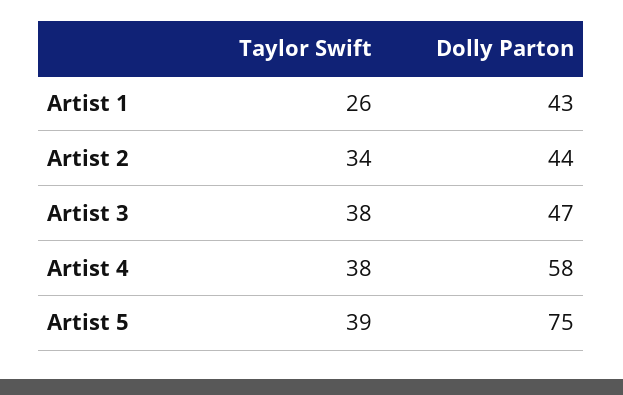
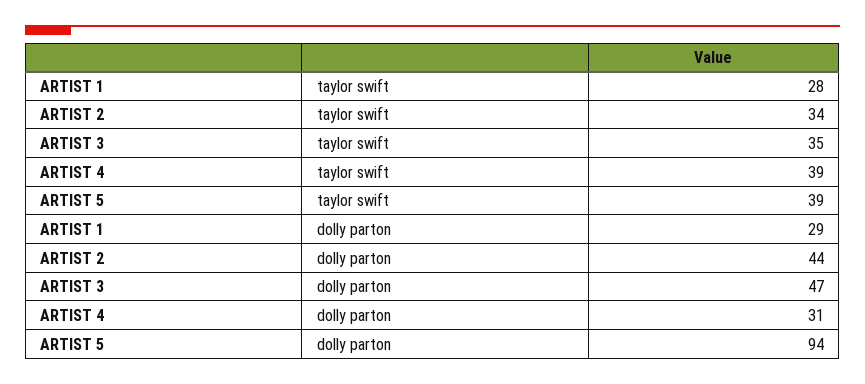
  {
    "Taylor Swift": {
-     "Artist 1": 26,
+     "Artist 1": 28,
      "Artist 2": 34,
-     "Artist 3": 38,
+     "Artist 3": 35,
-     "Artist 4": 38,
+     "Artist 4": 39,
      "Artist 5": 39
    },
    "Dolly Parton": {
-     "Artist 1": 43,
+     "Artist 1": 29,
      "Artist 2": 44,
      "Artist 3": 47,
-     "Artist 4": 58,
+     "Artist 4": 31,
-     "Artist 5": 75
+     "Artist 5": 94
    }
  }

